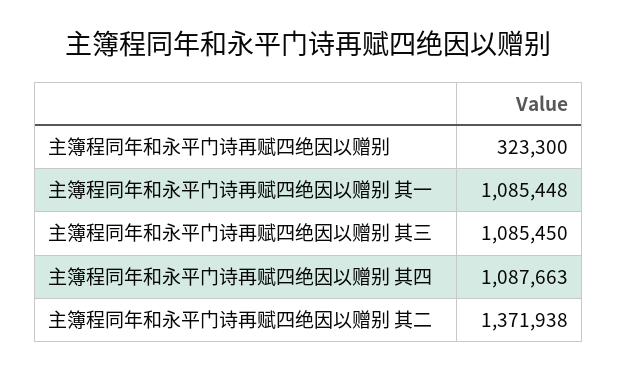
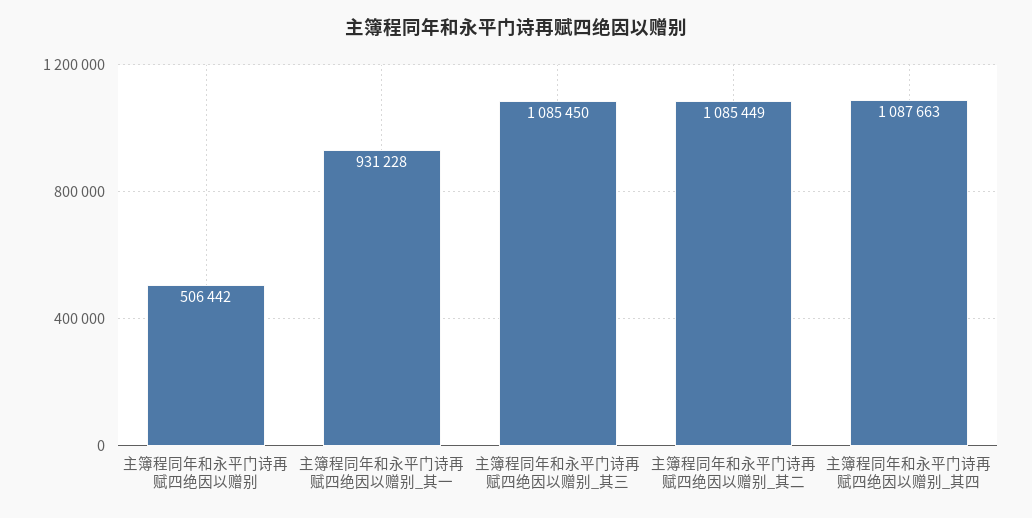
  {
-   "主簿程同年和永平门诗再赋四绝因以赠别": 323300,
+   "主簿程同年和永平门诗再赋四绝因以赠别": 506442,
-   "主簿程同年和永平门诗再赋四绝因以赠别 其一": 1085448,
+   "主簿程同年和永平门诗再赋四绝因以赠别 其一": 931228,
    "主簿程同年和永平门诗再赋四绝因以赠别 其三": 1085450,
    "主簿程同年和永平门诗再赋四绝因以赠别 其四": 1087663,
-   "主簿程同年和永平门诗再赋四绝因以赠别 其二": 1371938
+   "主簿程同年和永平门诗再赋四绝因以赠别 其二": 1085449
  }

